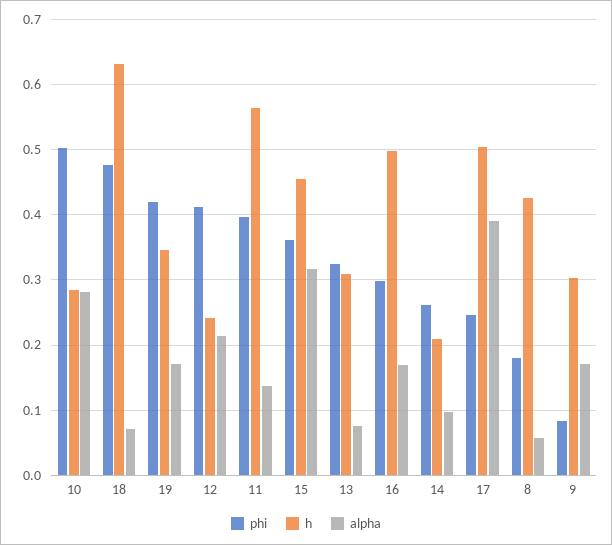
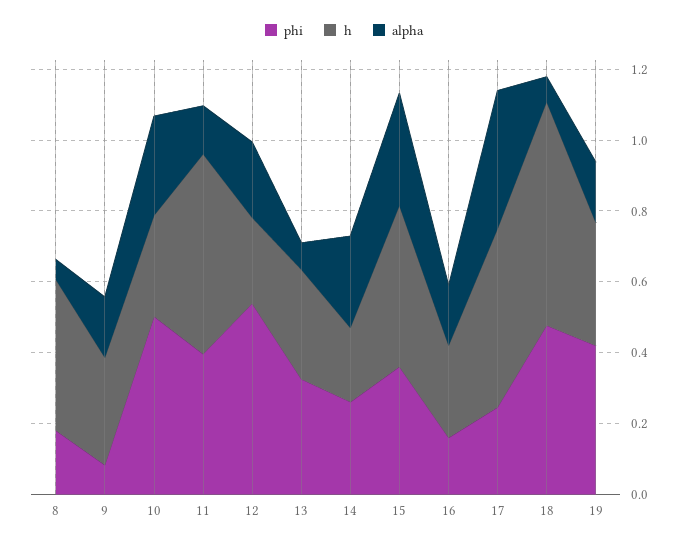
  {
    "phi": {
      "10": 0.5,
      "18": 0.48,
      "19": 0.42,
-     "12": 0.41,
+     "12": 0.55,
      "11": 0.4,
      "15": 0.36,
      "13": 0.33,
-     "16": 0.3,
+     "16": 0.15,
      "14": 0.26,
      "17": 0.25,
      "8": 0.18,
      "9": 0.08
    },
    "h": {
      "10": 0.28,
      "18": 0.63,
      "19": 0.35,
      "12": 0.24,
      "11": 0.56,
      "15": 0.45,
      "13": 0.31,
-     "16": 0.5,
+     "16": 0.25,
      "14": 0.21,
      "17": 0.5,
      "8": 0.43,
      "9": 0.3
    },
    "alpha": {
      "10": 0.28,
      "18": 0.07,
      "19": 0.17,
      "12": 0.21,
      "11": 0.14,
      "15": 0.32,
      "13": 0.08,
      "16": 0.17,
-     "14": 0.1,
+     "14": 0.25,
      "17": 0.39,
      "8": 0.06,
      "9": 0.17
    }
  }

